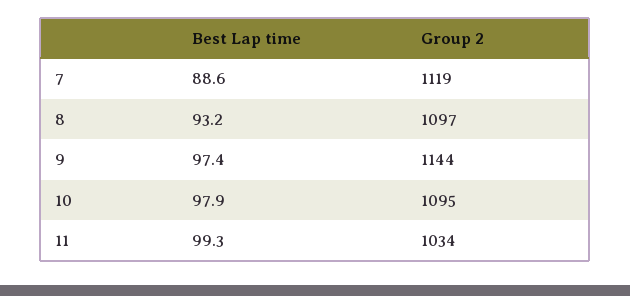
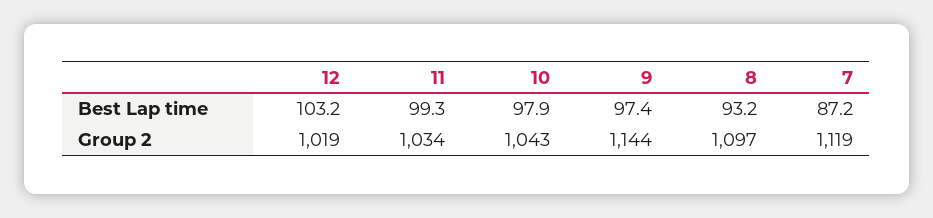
  {
    "Best Lap time": {
-     "7": 88.6,
+     "7": 87.2,
      "8": 93.2,
      "9": 97.4,
      "10": 97.9,
-     "11": 99.3
+     "11": 99.3,
+     "12": 103.2
    },
    "Group 2": {
      "7": 1119,
      "8": 1097,
      "9": 1144,
-     "10": 1095,
+     "10": 1043,
-     "11": 1034
+     "11": 1034,
+     "12": 1019
    }
  }

